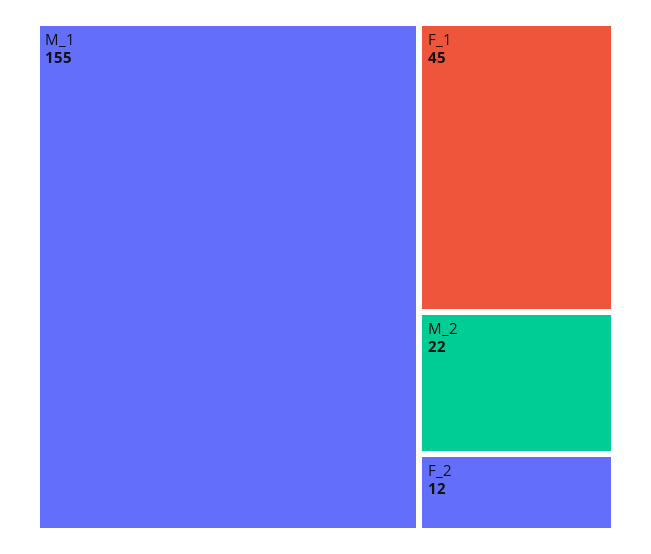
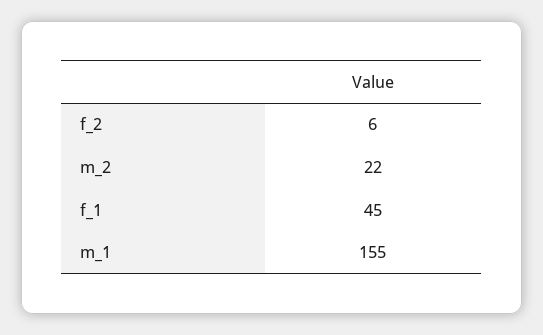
  {
    "M_1": 155,
    "F_1": 45,
    "M_2": 22,
-   "F_2": 12
+   "F_2": 6
  }

